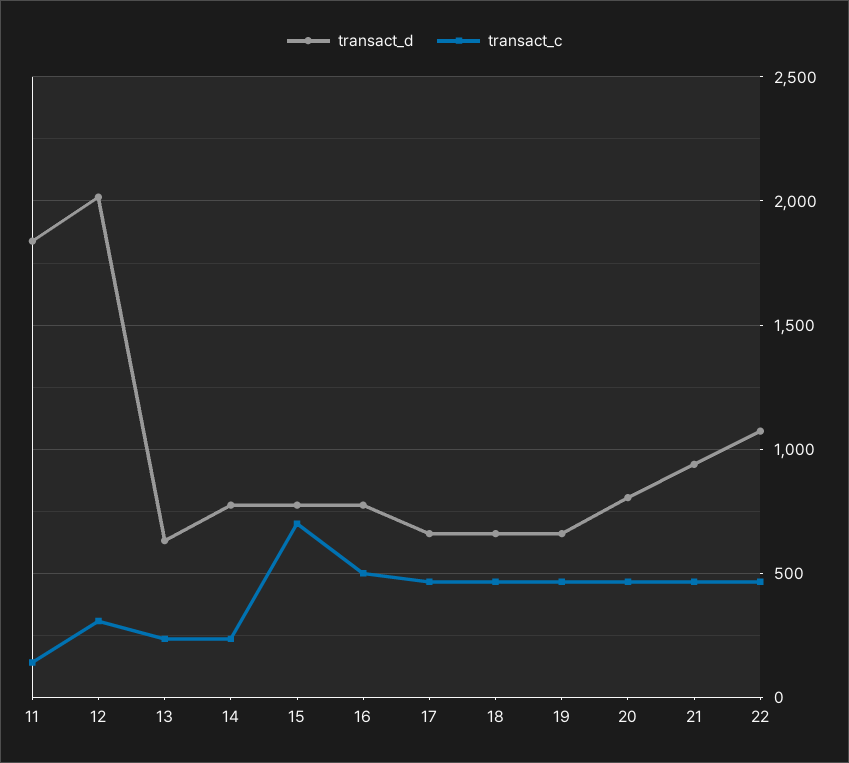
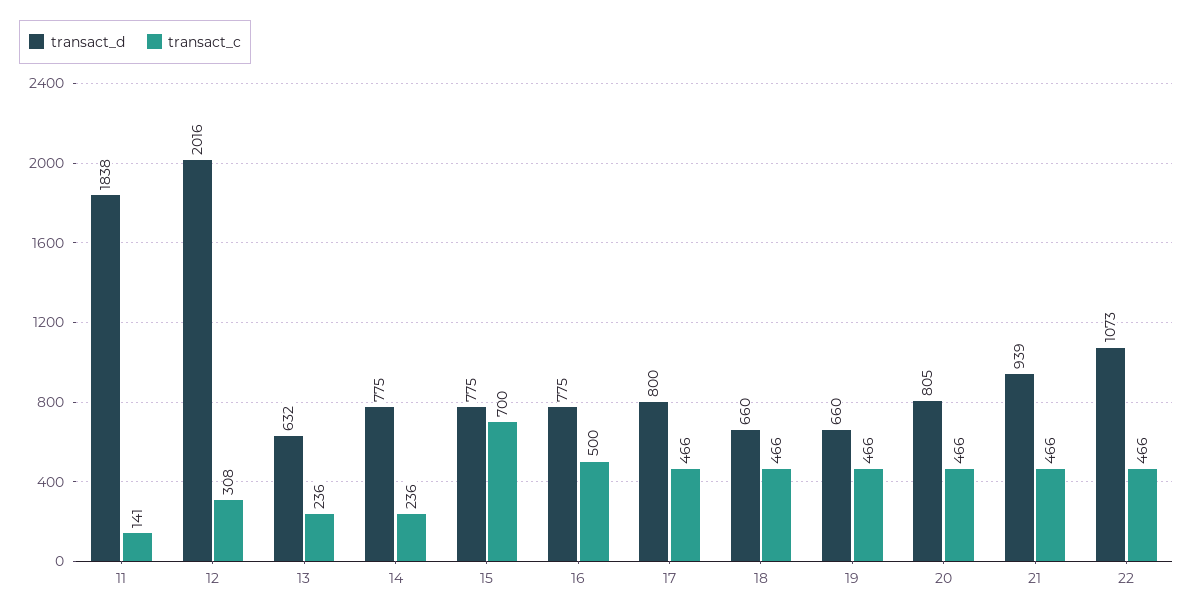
  {
    "transact_d": {
      "11": 1838,
      "12": 2016,
      "13": 632,
      "14": 775,
      "15": 775,
      "16": 775,
-     "17": 650,
+     "17": 800,
      "18": 660,
      "19": 660,
      "20": 805,
      "21": 939,
      "22": 1073
    },
    "transact_c": {
      "11": 141,
      "12": 308,
      "13": 236,
      "14": 236,
      "15": 700,
      "16": 500,
      "17": 466,
      "18": 466,
      "19": 466,
      "20": 466,
      "21": 466,
      "22": 466
    }
  }

